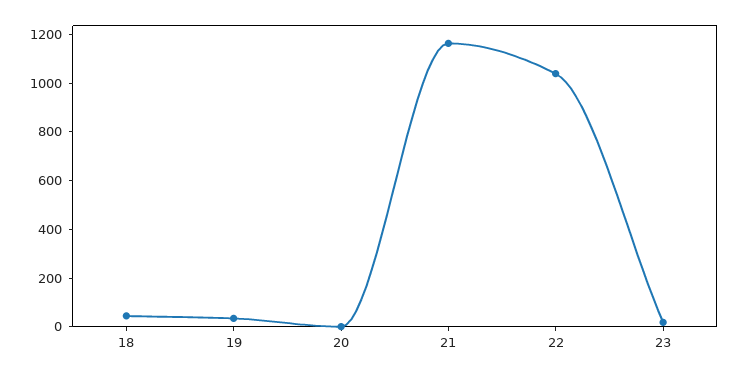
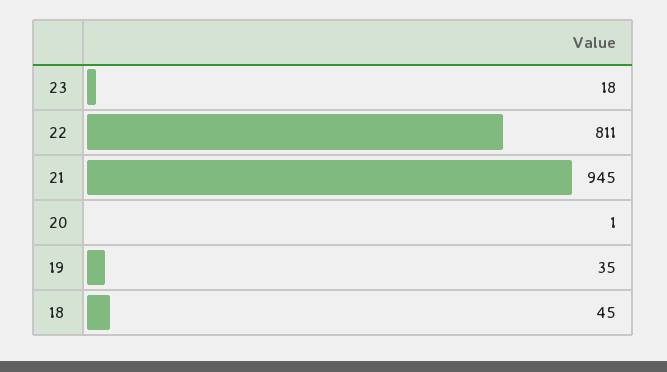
  {
    "18": 45,
    "19": 35,
    "20": 1,
-   "21": 1150,
+   "21": 945,
-   "22": 1050,
+   "22": 811,
    "23": 18
  }

